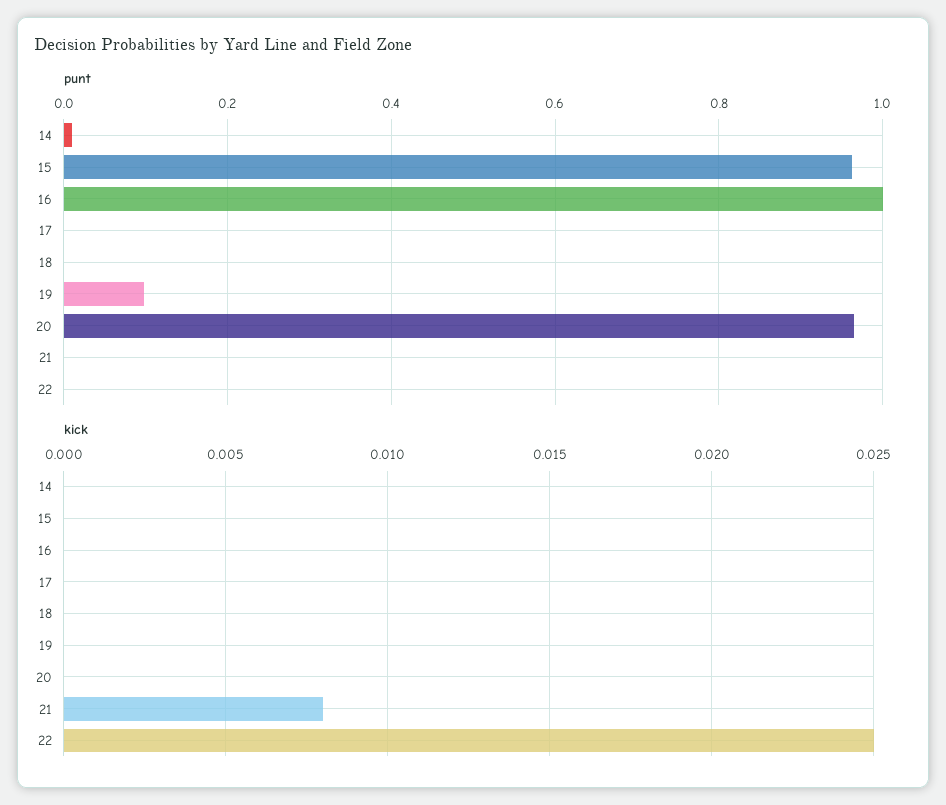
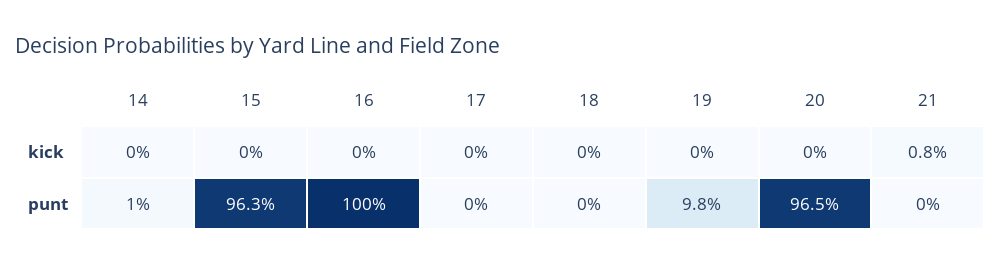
  {
    "punt": {
      "14": 0.01,
      "15": 0.963,
      "16": 1,
      "17": 0,
      "18": 0,
      "19": 0.098,
      "20": 0.965,
-     "21": 0,
+     "21": 0
-     "22": 0
    },
    "kick": {
      "14": 0,
      "15": 0,
      "16": 0,
      "17": 0,
      "18": 0,
      "19": 0,
      "20": 0,
-     "21": 0.008,
+     "21": 0.008
-     "22": 0.025
    }
  }

